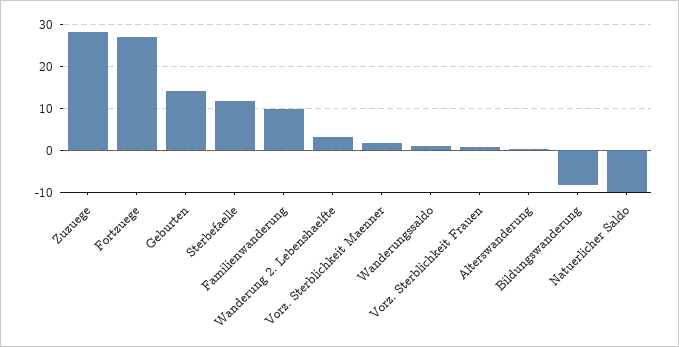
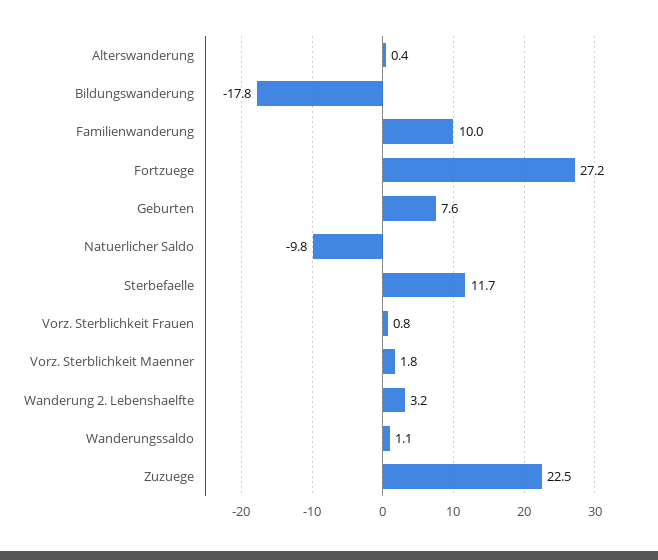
  {
-   "Zuzuege": 28,
+   "Zuzuege": 22.5,
    "Fortzuege": 27.2,
-   "Geburten": 14,
+   "Geburten": 7.6,
    "Sterbefaelle": 11.7,
    "Familienwanderung": 10,
    "Wanderung 2. Lebenshaelfte": 3.2,
    "Vorz. Sterblichkeit Maenner": 1.8,
    "Wanderungssaldo": 1.1,
    "Vorz. Sterblichkeit Frauen": 0.8,
    "Alterswanderung": 0.4,
-   "Bildungswanderung": -8,
+   "Bildungswanderung": -17.8,
    "Natuerlicher Saldo": -9.8
  }

